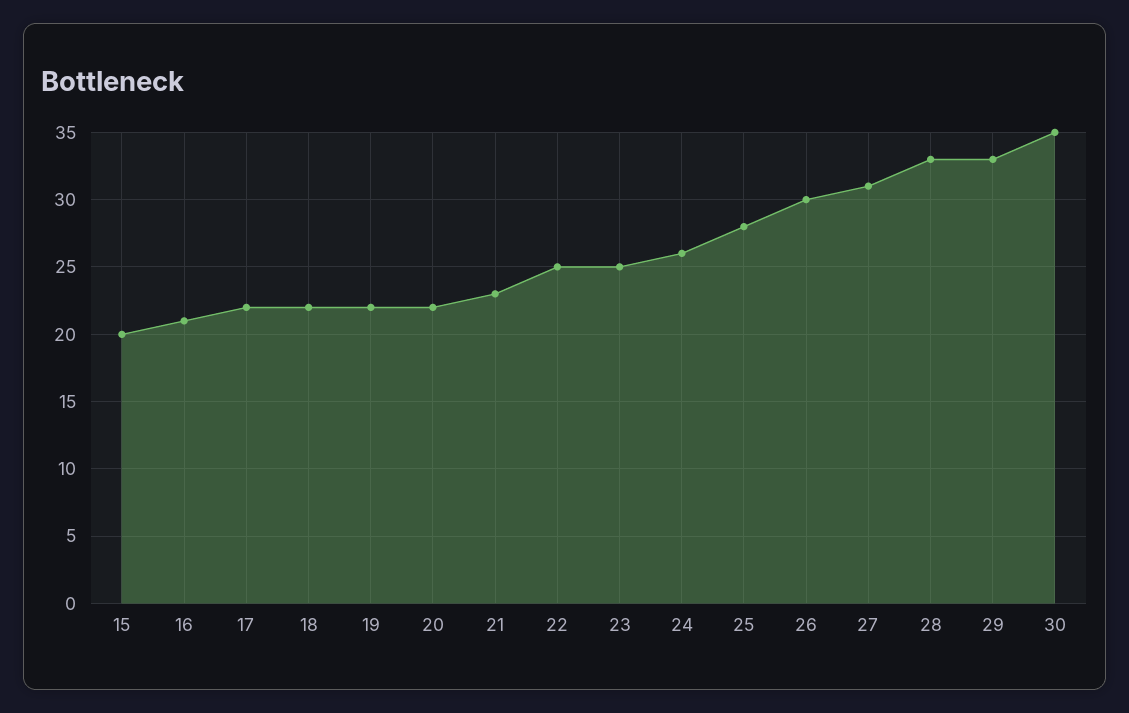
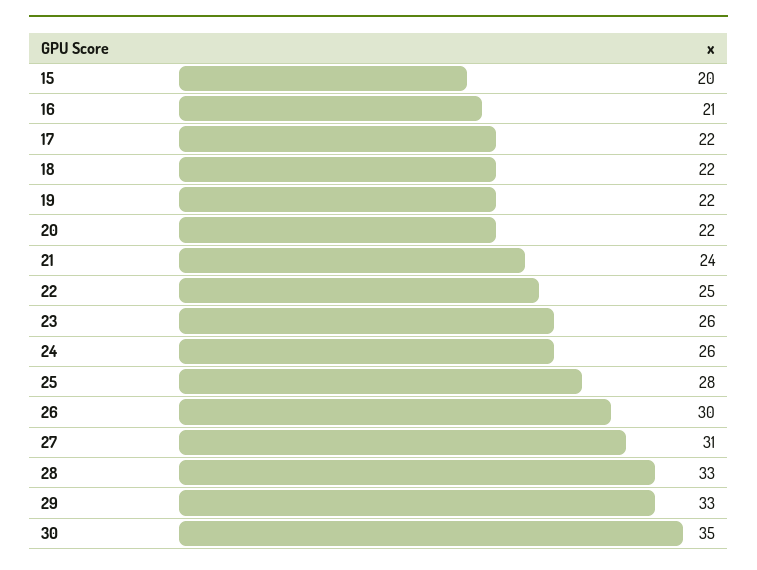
  {
    "15": 20,
    "16": 21,
    "17": 22,
    "18": 22,
    "19": 22,
    "20": 22,
-   "21": 23,
+   "21": 24,
    "22": 25,
-   "23": 25,
+   "23": 26,
    "24": 26,
    "25": 28,
    "26": 30,
    "27": 31,
    "28": 33,
    "29": 33,
    "30": 35
  }

